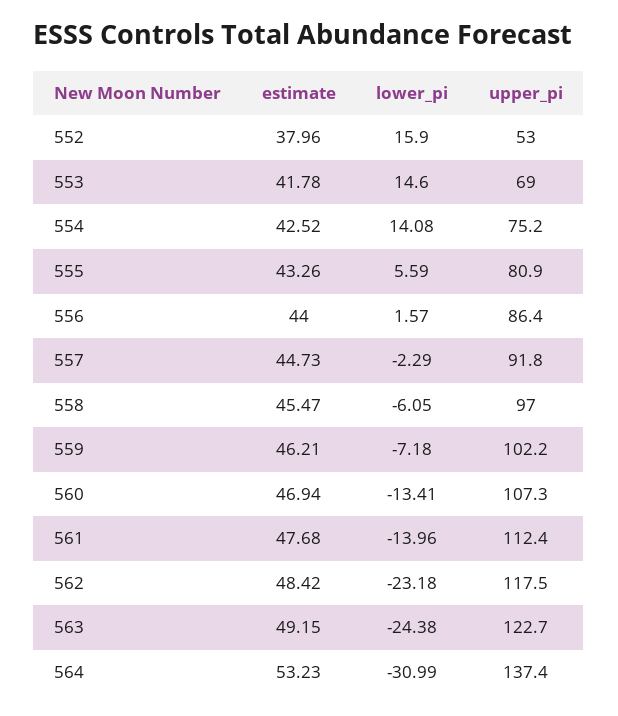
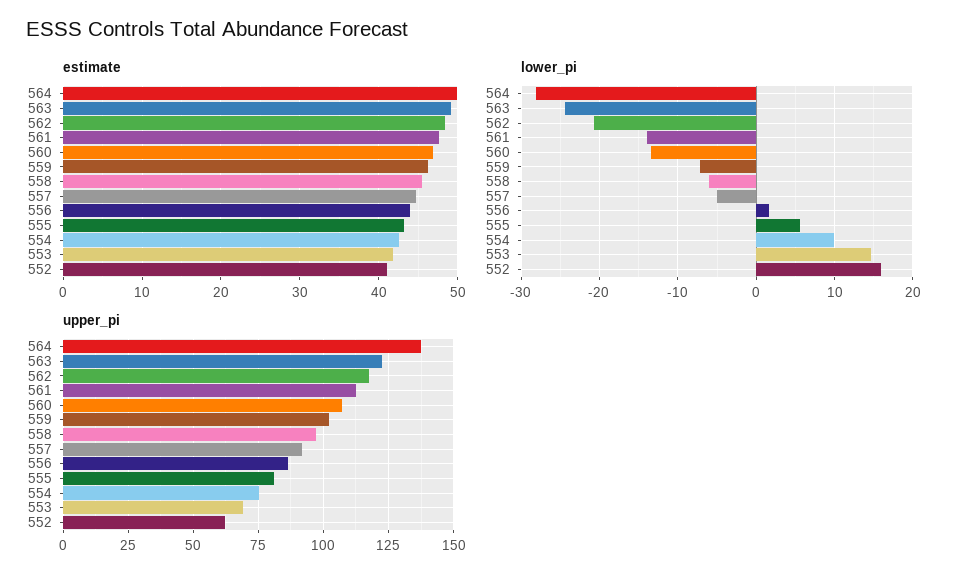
  {
    "estimate": {
-     "552": 37.96,
+     "552": 41,
      "553": 41.78,
      "554": 42.52,
      "555": 43.26,
      "556": 44,
      "557": 44.73,
      "558": 45.47,
      "559": 46.21,
      "560": 46.94,
      "561": 47.68,
      "562": 48.42,
      "563": 49.15,
-     "564": 53.23
+     "564": 50
    },
    "lower_pi": {
      "552": 15.9,
      "553": 14.6,
-     "554": 14.08,
+     "554": 10,
      "555": 5.59,
      "556": 1.57,
-     "557": -2.29,
+     "557": -5,
      "558": -6.05,
      "559": -7.18,
      "560": -13.41,
      "561": -13.96,
-     "562": -23.18,
+     "562": -21,
      "563": -24.38,
-     "564": -30.99
+     "564": -28
    },
    "upper_pi": {
-     "552": 53,
+     "552": 62.5,
      "553": 69,
      "554": 75.2,
      "555": 80.9,
      "556": 86.4,
      "557": 91.8,
      "558": 97,
      "559": 102.2,
      "560": 107.3,
      "561": 112.4,
      "562": 117.5,
      "563": 122.7,
      "564": 137.4
    }
  }

